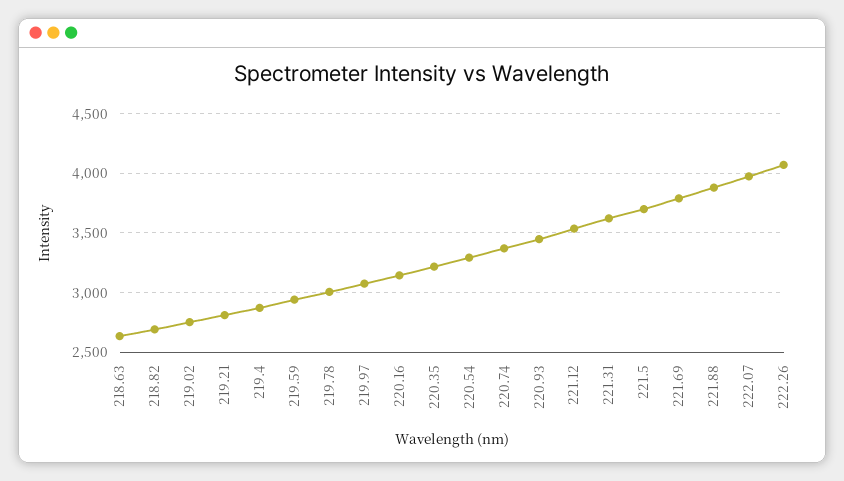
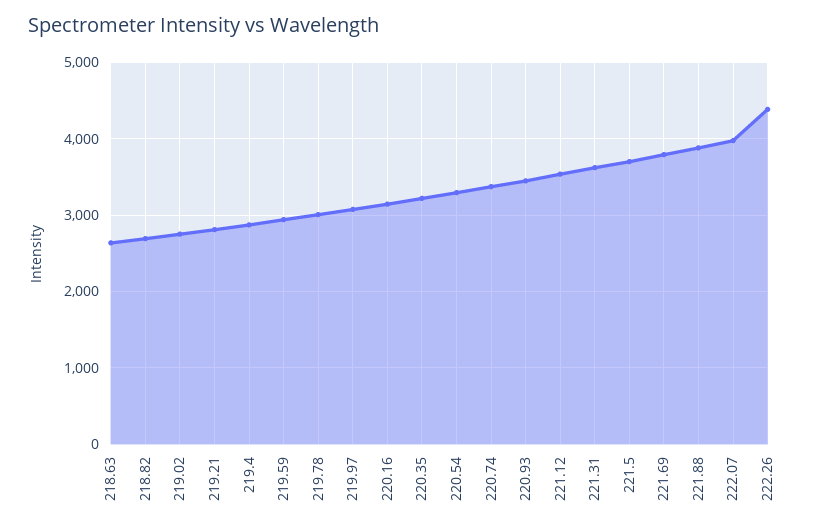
  {
    "218.63": 2600,
    "218.82": 2700,
    "219.02": 2800,
    "219.21": 2800,
    "219.4": 2900,
    "219.59": 2900,
    "219.78": 3000,
    "219.97": 3100,
    "220.16": 3100,
    "220.35": 3200,
    "220.54": 3300,
    "220.74": 3400,
    "220.93": 3400,
    "221.12": 3500,
    "221.31": 3600,
    "221.5": 3700,
    "221.69": 3800,
    "221.88": 3900,
    "222.07": 4000,
-   "222.26": 4100
+   "222.26": 4400
  }

